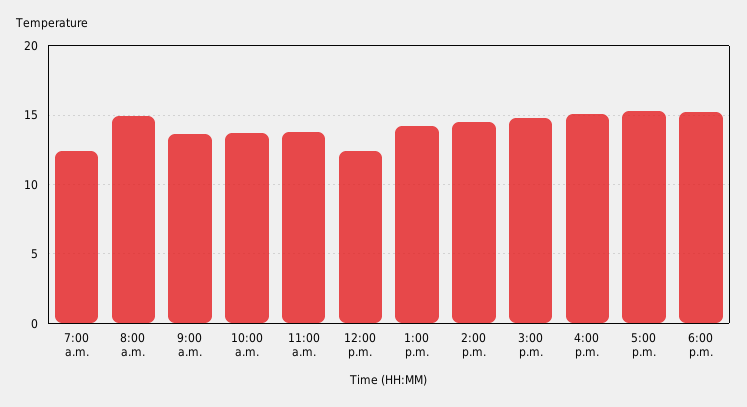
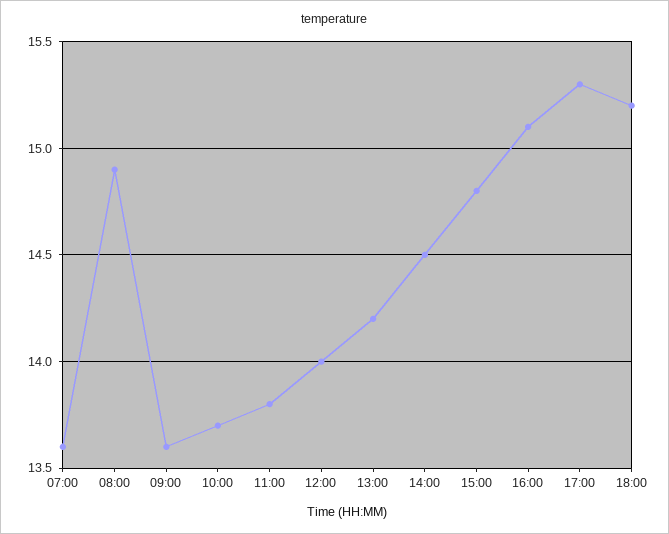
  {
-   "7:00 a.m.": 12.5,
+   "7:00 a.m.": 13.6,
    "8:00 a.m.": 14.9,
    "9:00 a.m.": 13.6,
    "10:00 a.m.": 13.7,
    "11:00 a.m.": 13.8,
-   "12:00 p.m.": 12.5,
+   "12:00 p.m.": 14,
    "1:00 p.m.": 14.2,
    "2:00 p.m.": 14.5,
    "3:00 p.m.": 14.8,
    "4:00 p.m.": 15.1,
    "5:00 p.m.": 15.3,
    "6:00 p.m.": 15.2
  }

